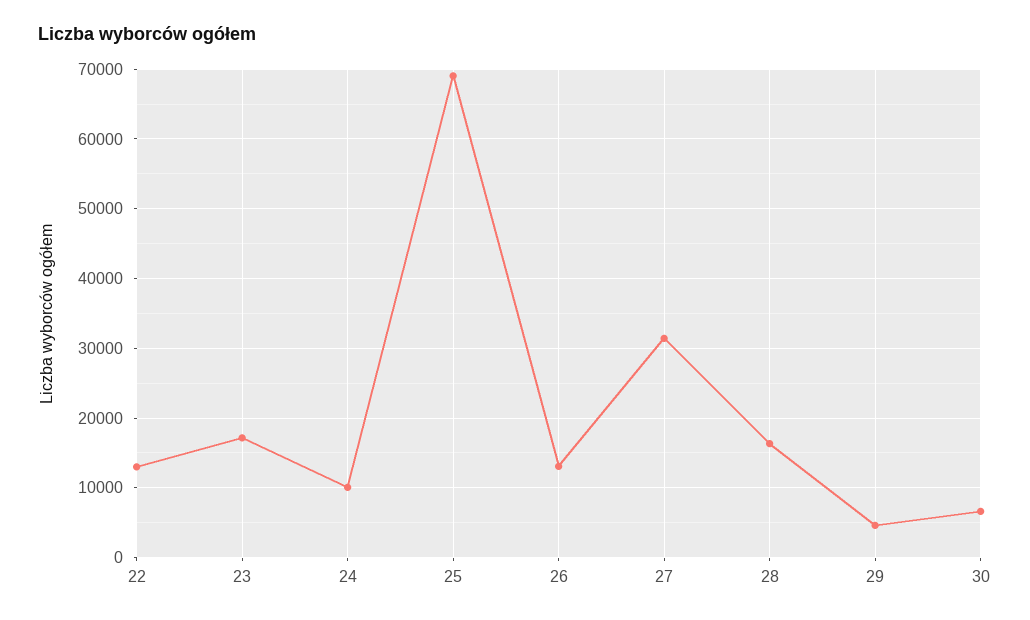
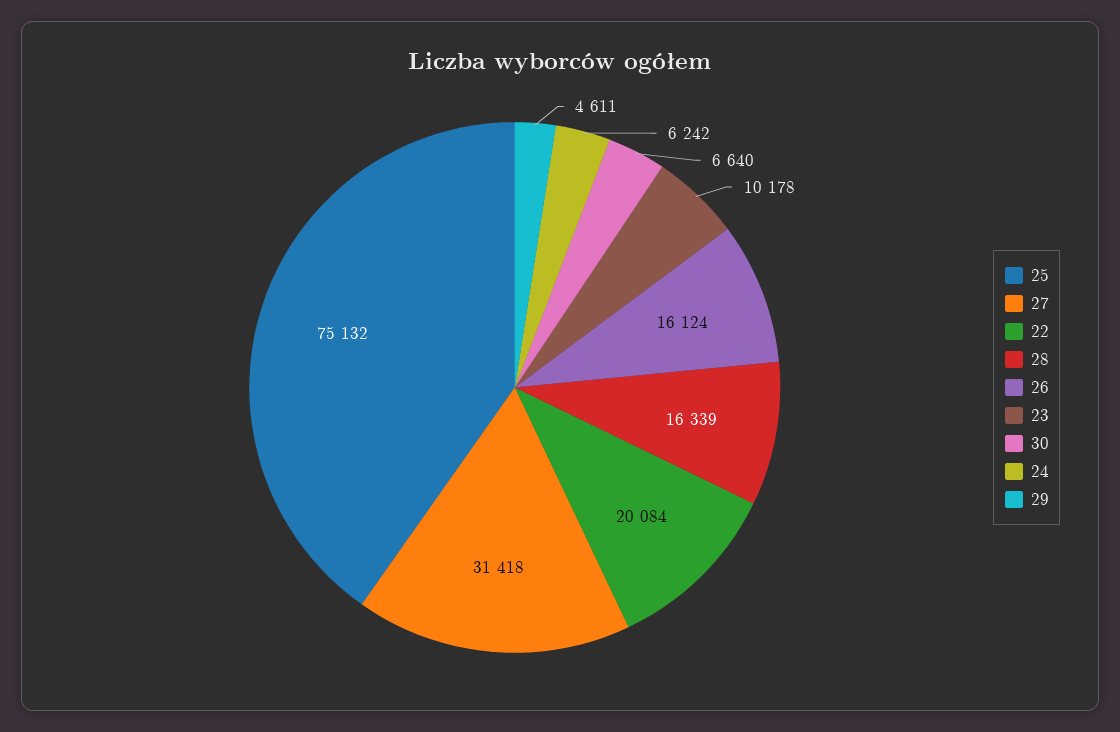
  {
-   "22": 13000,
+   "22": 20084,
-   "23": 17000,
+   "23": 10178,
-   "24": 10000,
+   "24": 6242,
-   "25": 69000,
+   "25": 75132,
-   "26": 13000,
+   "26": 16124,
    "27": 31418,
    "28": 16339,
    "29": 4611,
    "30": 6640
  }

